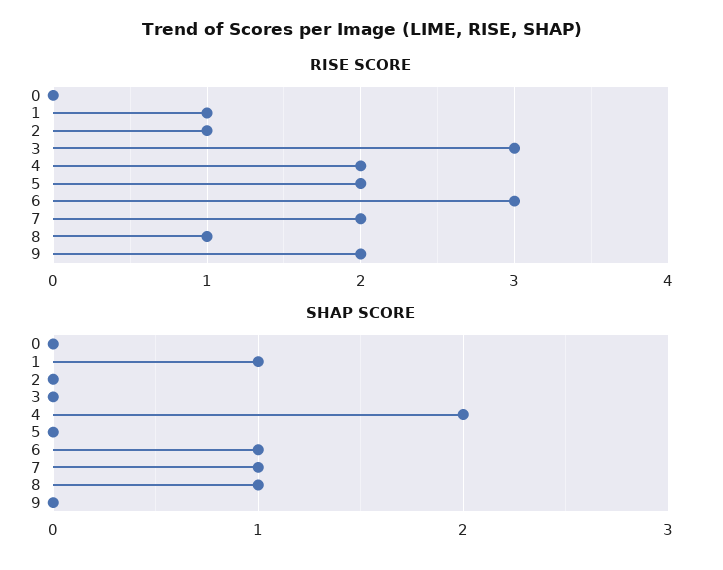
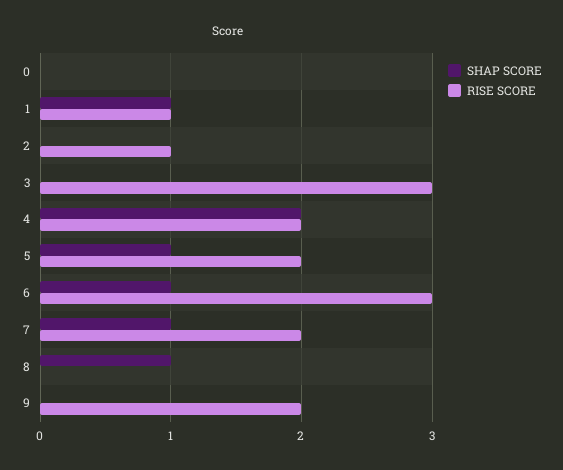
  {
    "RISE SCORE": {
      "0": 0,
      "1": 1,
      "2": 1,
      "3": 3,
      "4": 2,
      "5": 2,
      "6": 3,
      "7": 2,
-     "8": 1,
+     "8": 0,
      "9": 2
    },
    "SHAP SCORE": {
      "0": 0,
      "1": 1,
      "2": 0,
      "3": 0,
      "4": 2,
-     "5": 0,
+     "5": 1,
      "6": 1,
      "7": 1,
      "8": 1,
      "9": 0
    }
  }

